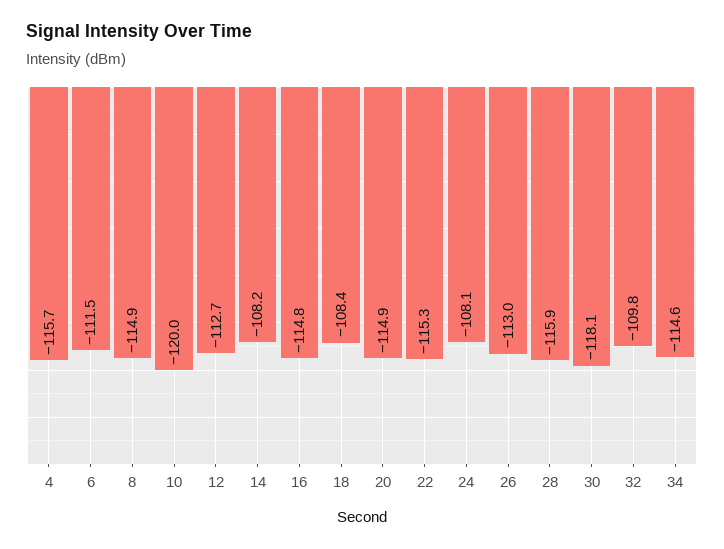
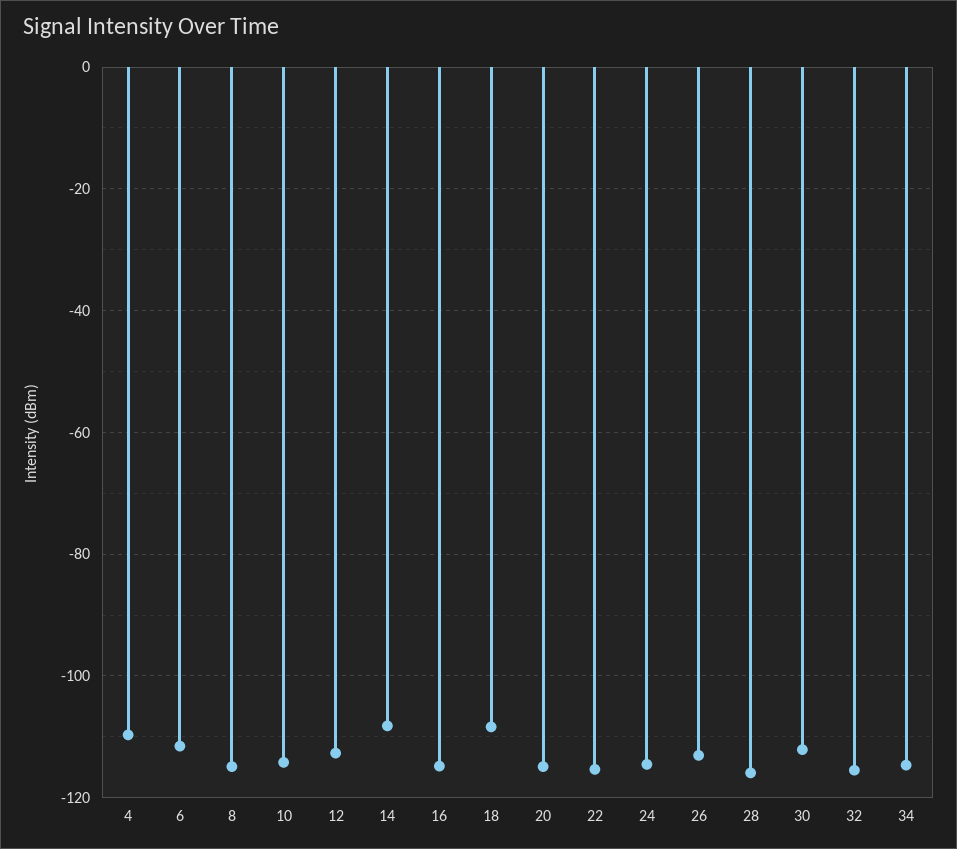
  {
-   "4": -115.7,
+   "4": -110,
    "6": -111.5,
    "8": -114.9,
-   "10": -120,
+   "10": -114,
    "12": -112.7,
    "14": -108.2,
    "16": -114.8,
    "18": -108.4,
    "20": -114.9,
    "22": -115.3,
-   "24": -108.1,
+   "24": -114,
    "26": -113,
    "28": -115.9,
-   "30": -118.1,
+   "30": -112,
-   "32": -109.8,
+   "32": -116,
    "34": -114.6
  }

